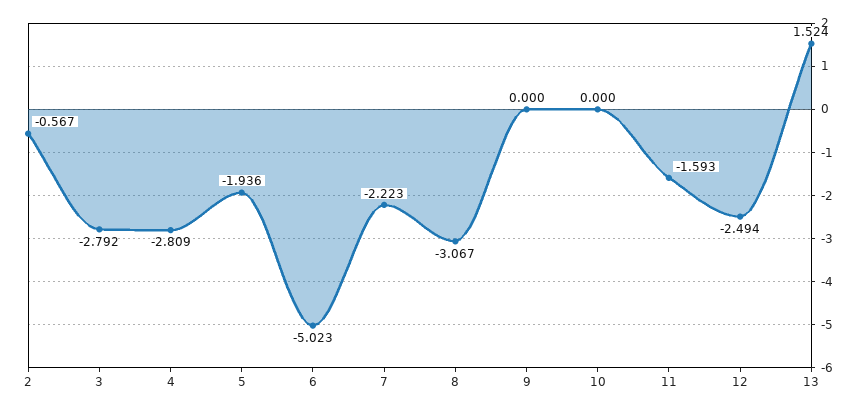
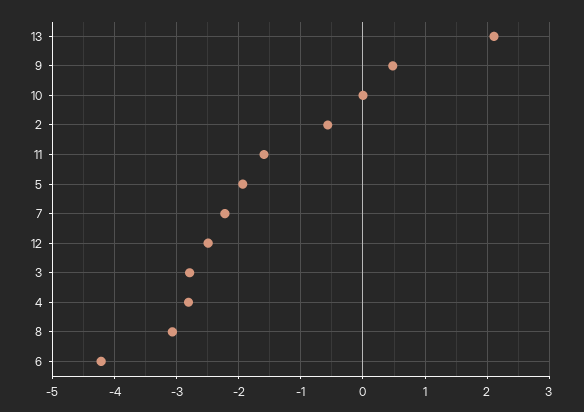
  {
    "2": -0.567,
    "3": -2.792,
    "4": -2.809,
    "5": -1.936,
-   "6": -5.023,
+   "6": -4.2,
    "7": -2.223,
    "8": -3.067,
-   "9": 0,
+   "9": 0.5,
    "10": 0,
    "11": -1.593,
    "12": -2.494,
-   "13": 1.524
+   "13": 2.1
  }

